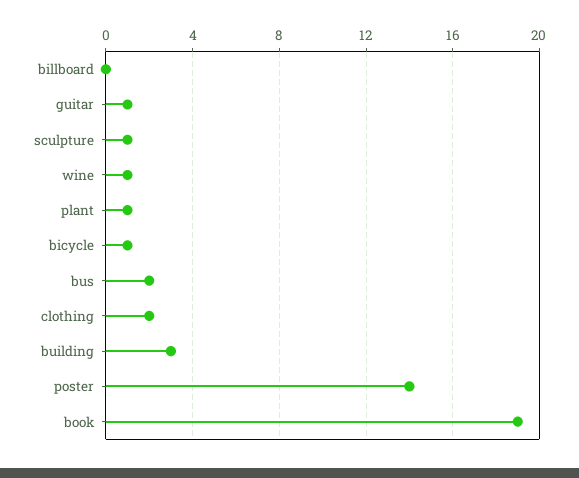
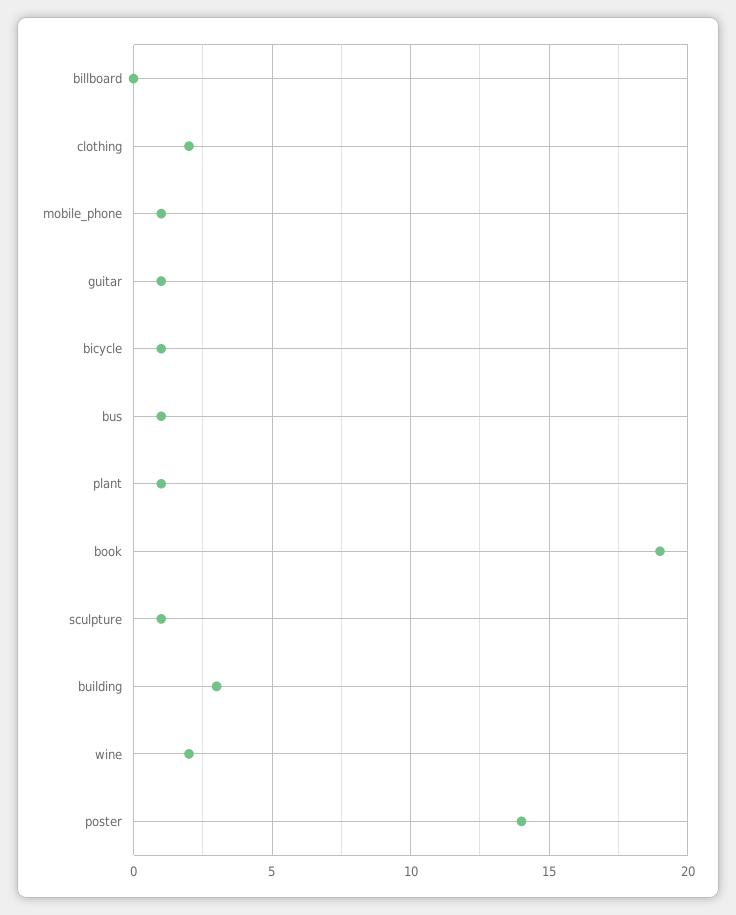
  {
    "billboard": 0,
    "guitar": 1,
    "sculpture": 1,
-   "wine": 1,
+   "wine": 2,
    "plant": 1,
    "bicycle": 1,
-   "bus": 2,
+   "bus": 1,
    "clothing": 2,
    "building": 3,
    "poster": 14,
-   "book": 19
+   "book": 19,
+   "mobile_phone": 1
  }

